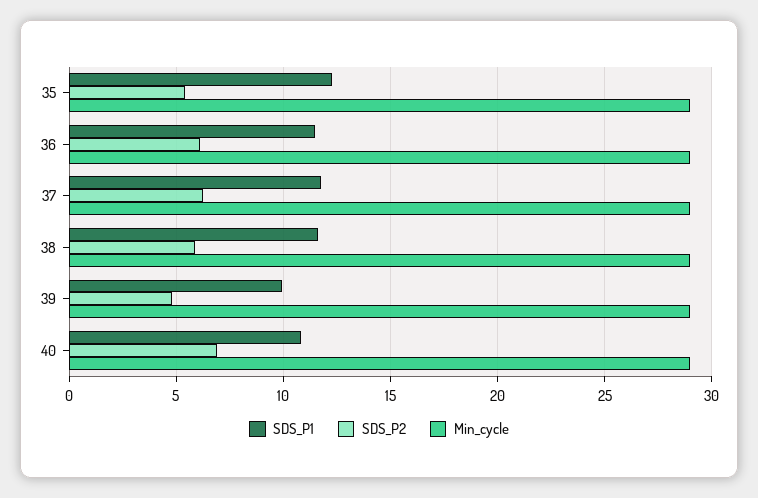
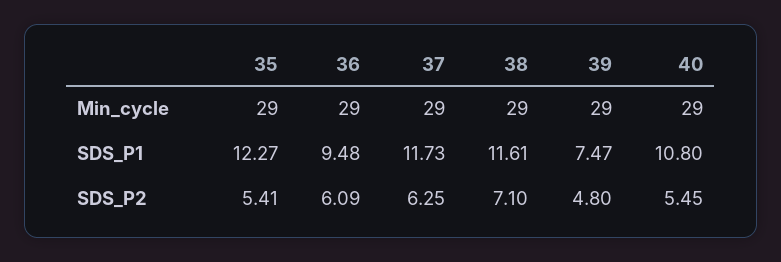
  {
    "SDS_P1": {
      "35": 12.27,
-     "36": 11.5,
+     "36": 9.48,
      "37": 11.73,
      "38": 11.61,
-     "39": 10,
+     "39": 7.47,
      "40": 10.8
    },
    "SDS_P2": {
      "35": 5.41,
      "36": 6.09,
      "37": 6.25,
-     "38": 6,
+     "38": 7.1,
      "39": 4.8,
-     "40": 7
+     "40": 5.45
    },
    "Min_cycle": {
      "35": 29,
      "36": 29,
      "37": 29,
      "38": 29,
      "39": 29,
      "40": 29
    }
  }

